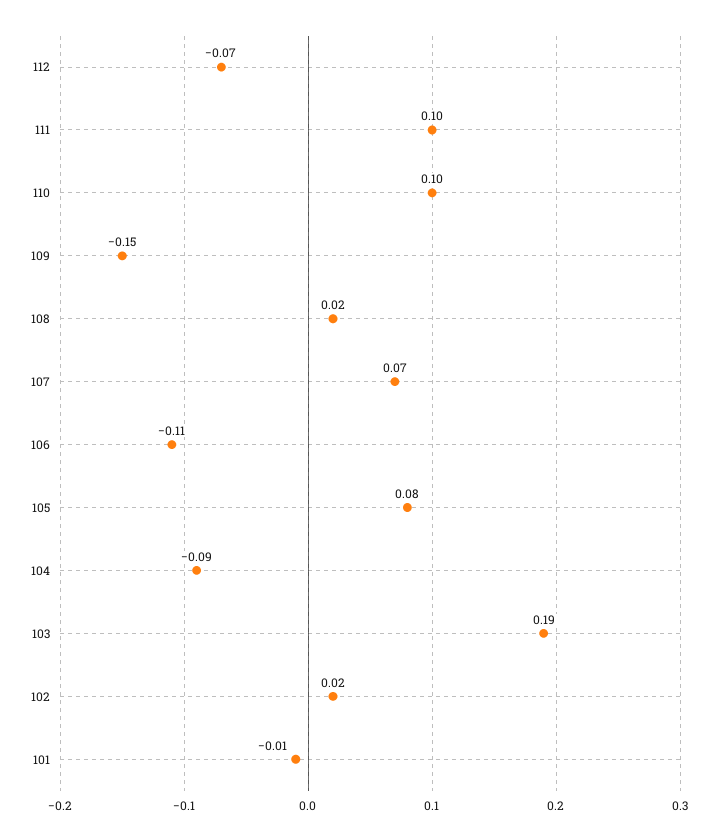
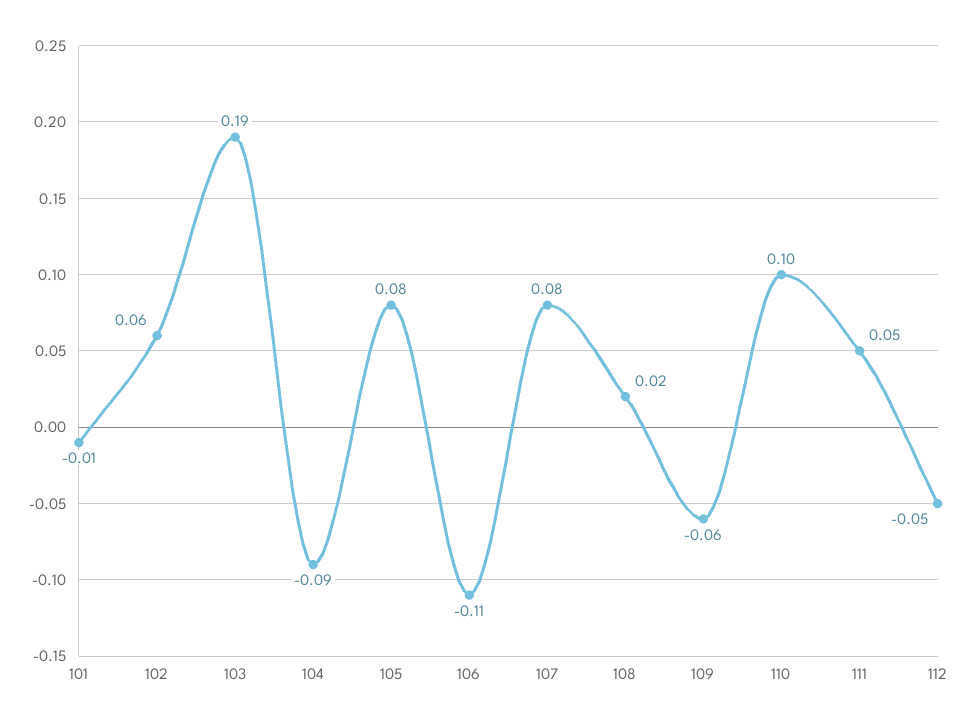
  {
-   "112": -0.07,
+   "112": -0.05,
-   "111": 0.1,
+   "111": 0.05,
    "110": 0.1,
-   "109": -0.15,
+   "109": -0.06,
    "108": 0.02,
-   "107": 0.07,
+   "107": 0.08,
    "106": -0.11,
    "105": 0.08,
    "104": -0.09,
    "103": 0.19,
-   "102": 0.02,
+   "102": 0.06,
    "101": -0.01
  }

